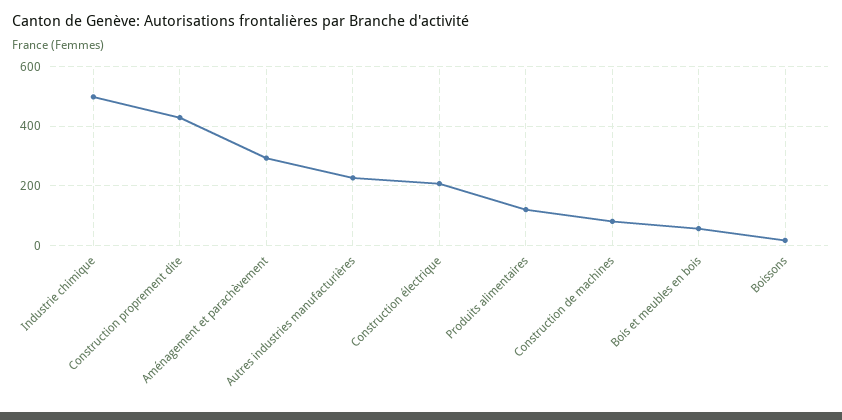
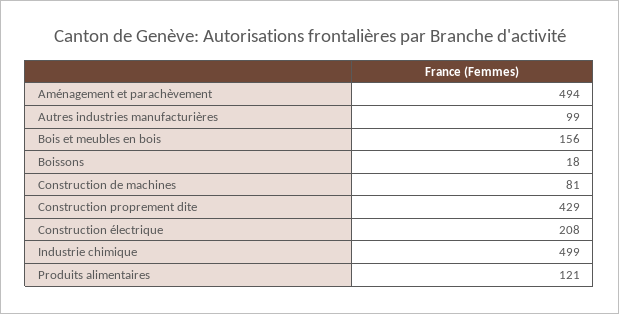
  {
    "Industrie chimique": 499,
    "Construction proprement dite": 429,
-   "Aménagement et parachèvement": 300,
+   "Aménagement et parachèvement": 494,
-   "Autres industries manufacturières": 225,
+   "Autres industries manufacturières": 99,
    "Construction électrique": 208,
    "Produits alimentaires": 121,
    "Construction de machines": 81,
-   "Bois et meubles en bois": 50,
+   "Bois et meubles en bois": 156,
    "Boissons": 18
  }

